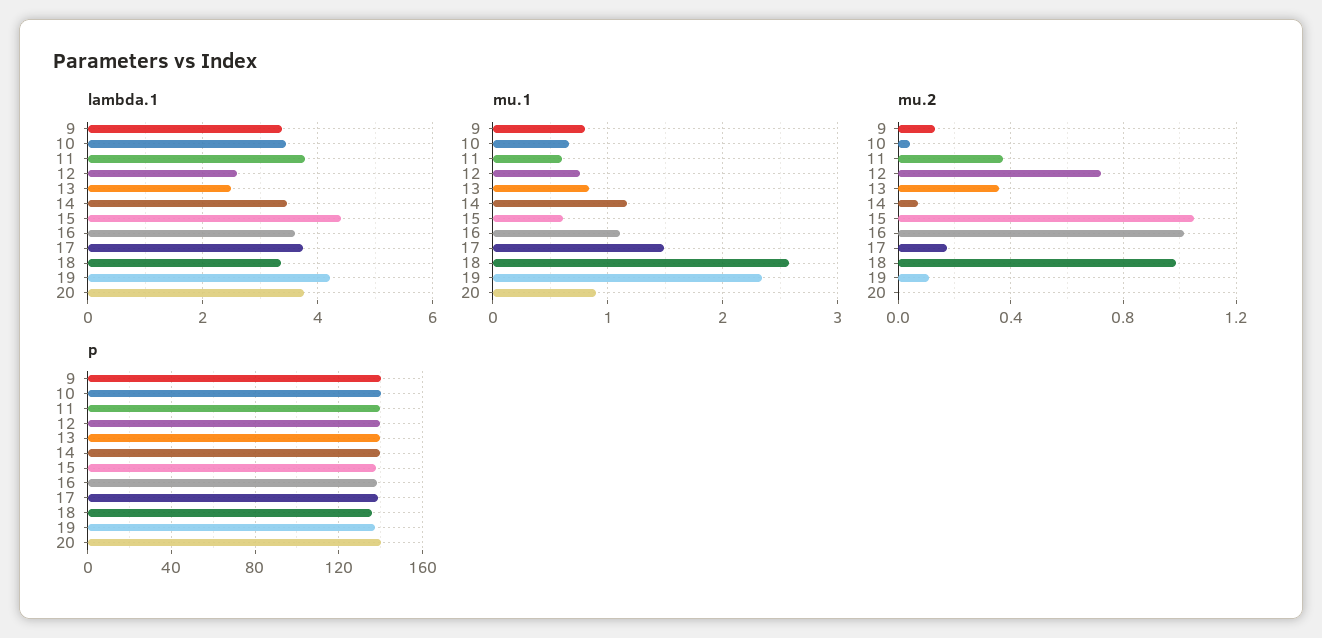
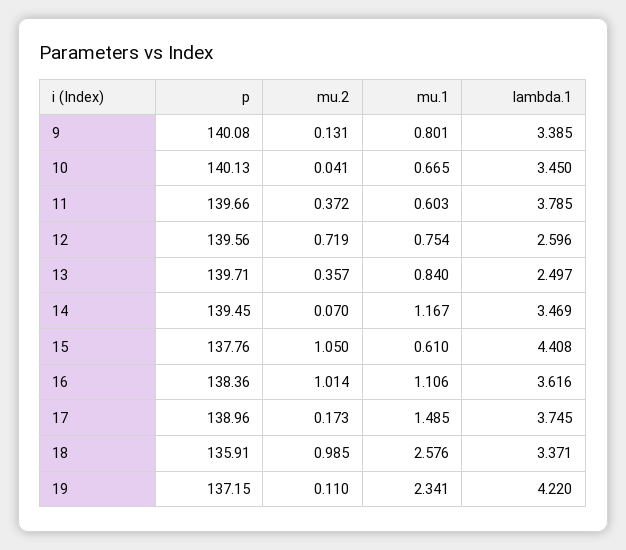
  {
    "lambda.1": {
      "9": 3.385,
      "10": 3.45,
      "11": 3.785,
      "12": 2.596,
      "13": 2.497,
      "14": 3.469,
      "15": 4.408,
      "16": 3.616,
      "17": 3.745,
      "18": 3.371,
-     "19": 4.22,
+     "19": 4.22
-     "20": 3.8
    },
    "mu.1": {
      "9": 0.801,
      "10": 0.665,
      "11": 0.603,
      "12": 0.754,
      "13": 0.84,
      "14": 1.167,
      "15": 0.61,
      "16": 1.106,
      "17": 1.485,
      "18": 2.576,
-     "19": 2.341,
+     "19": 2.341
-     "20": 0.9
    },
    "mu.2": {
      "9": 0.131,
      "10": 0.041,
      "11": 0.372,
      "12": 0.719,
      "13": 0.357,
      "14": 0.07,
      "15": 1.05,
      "16": 1.014,
      "17": 0.173,
      "18": 0.985,
-     "19": 0.11,
+     "19": 0.11
-     "20": 0
    },
    "p": {
      "9": 140.08,
      "10": 140.13,
      "11": 139.66,
      "12": 139.56,
      "13": 139.71,
      "14": 139.45,
      "15": 137.76,
      "16": 138.36,
      "17": 138.96,
      "18": 135.91,
-     "19": 137.15,
+     "19": 137.15
-     "20": 140
    }
  }

